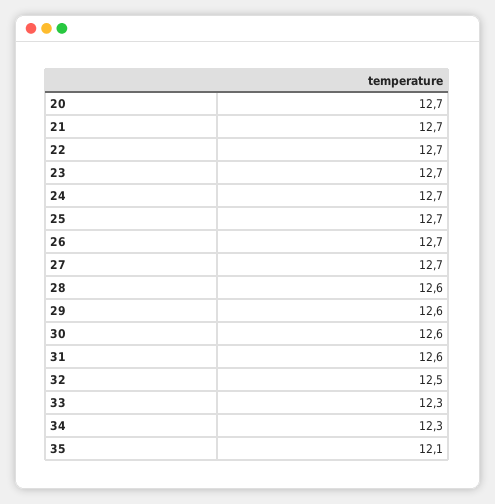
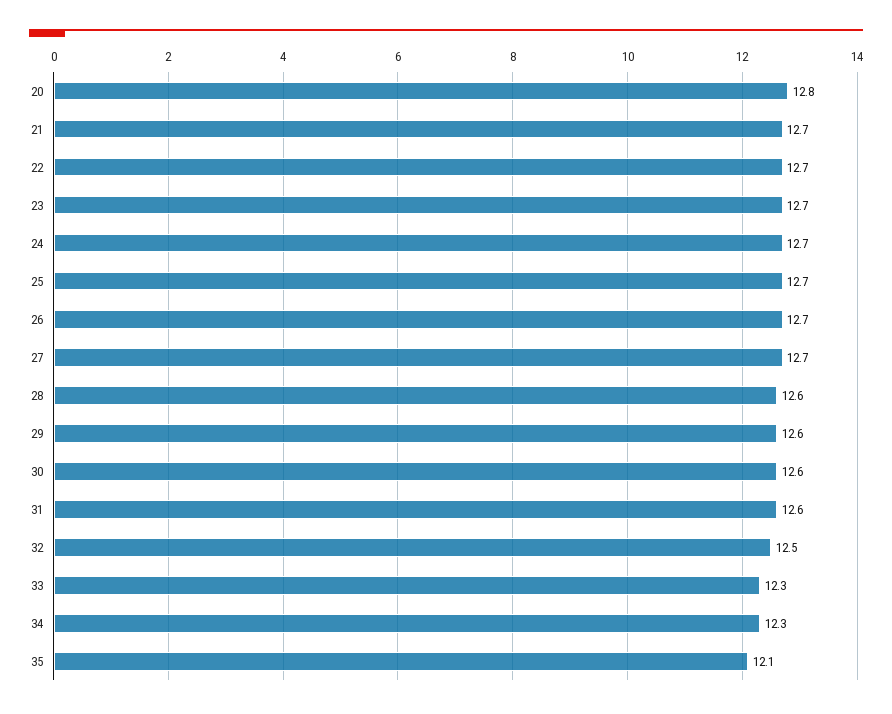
  {
-   "20": 12.7,
+   "20": 12.8,
    "21": 12.7,
    "22": 12.7,
    "23": 12.7,
    "24": 12.7,
    "25": 12.7,
    "26": 12.7,
    "27": 12.7,
    "28": 12.6,
    "29": 12.6,
    "30": 12.6,
    "31": 12.6,
    "32": 12.5,
    "33": 12.3,
    "34": 12.3,
    "35": 12.1
  }

